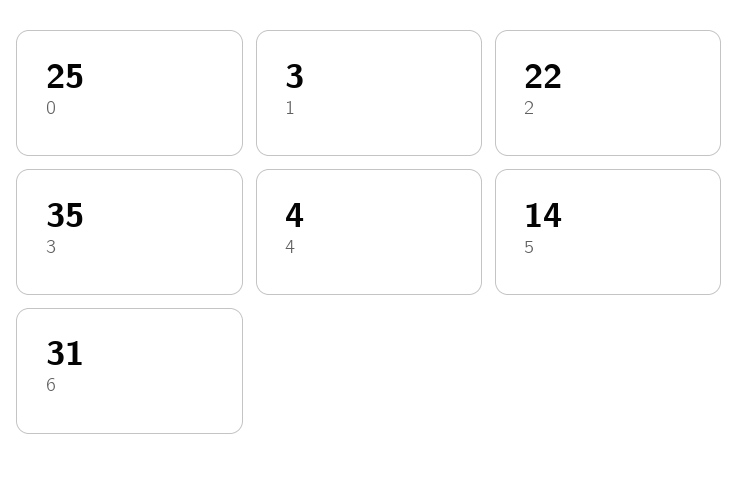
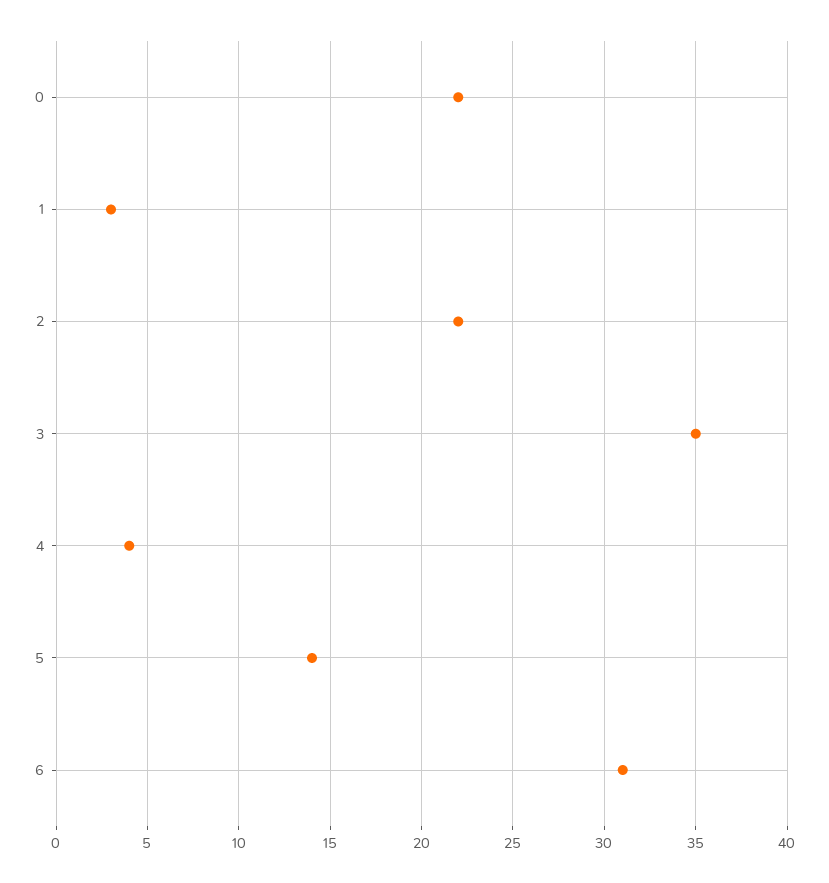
  {
-   "0": 25,
+   "0": 22,
    "1": 3,
    "2": 22,
    "3": 35,
    "4": 4,
    "5": 14,
    "6": 31
  }

